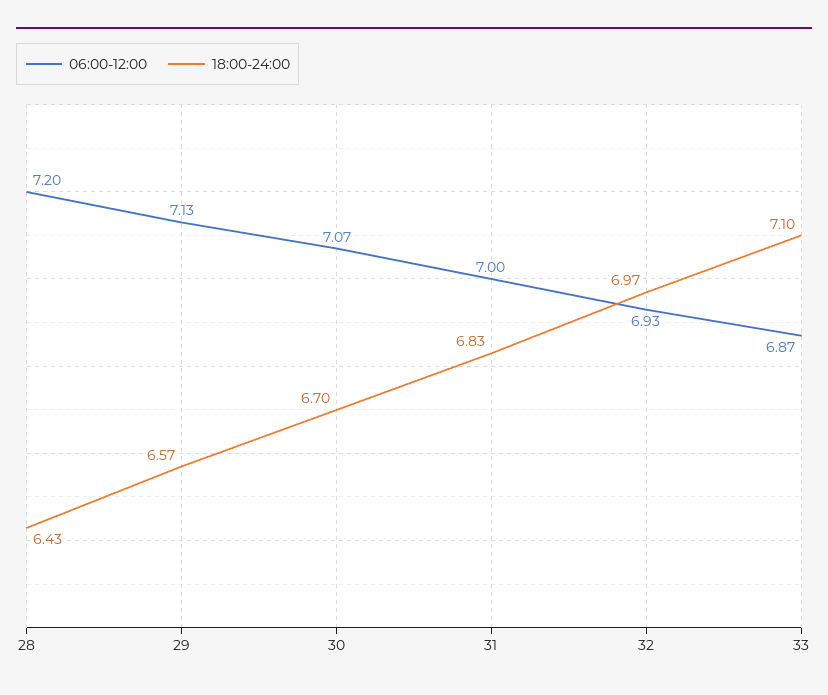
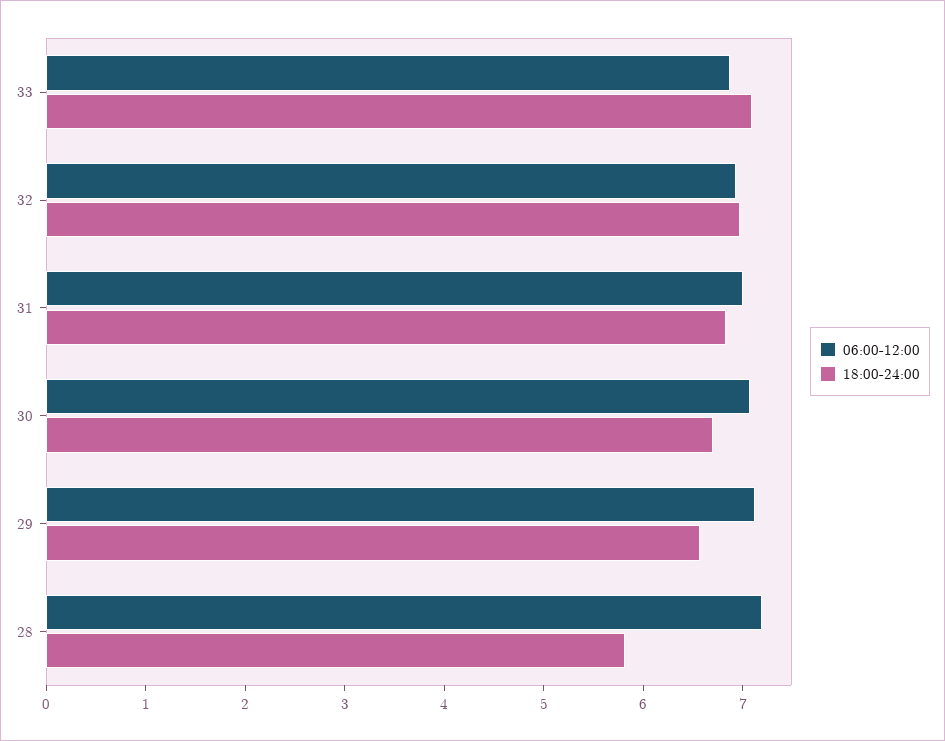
  {
    "06:00-12:00": {
      "28": 7.2,
      "29": 7.13,
      "30": 7.07,
      "31": 7,
      "32": 6.93,
      "33": 6.87
    },
    "18:00-24:00": {
-     "28": 6.43,
+     "28": 5.8,
      "29": 6.57,
      "30": 6.7,
      "31": 6.83,
      "32": 6.97,
      "33": 7.1
    }
  }

